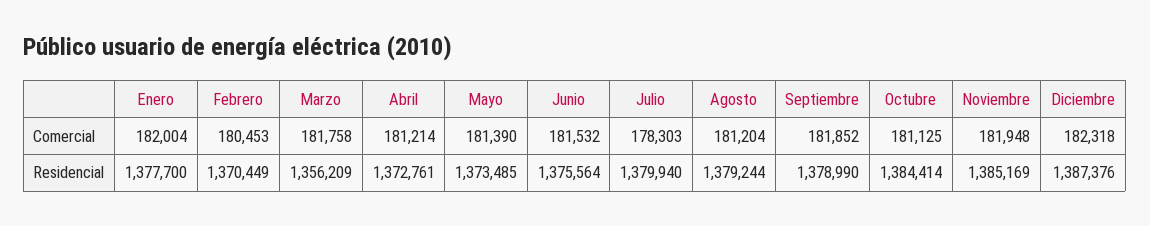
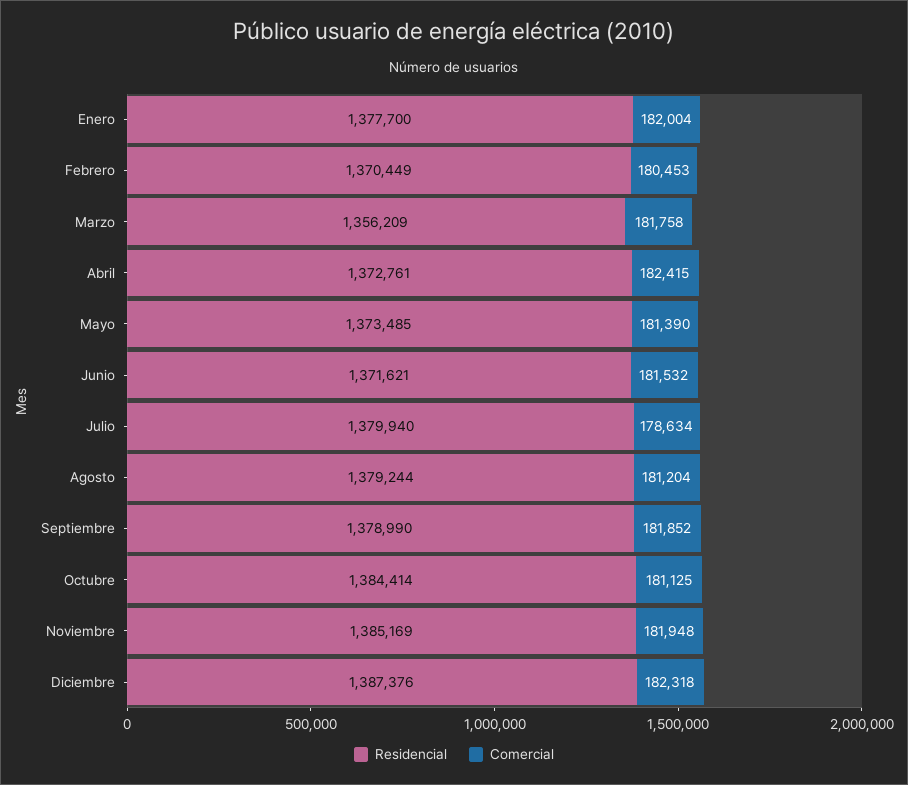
  {
    "Comercial": {
      "Enero": 182004,
      "Febrero": 180453,
      "Marzo": 181758,
-     "Abril": 181214,
+     "Abril": 182415,
      "Mayo": 181390,
      "Junio": 181532,
-     "Julio": 178303,
+     "Julio": 178634,
      "Agosto": 181204,
      "Septiembre": 181852,
      "Octubre": 181125,
      "Noviembre": 181948,
      "Diciembre": 182318
    },
    "Residencial": {
      "Enero": 1377700,
      "Febrero": 1370449,
      "Marzo": 1356209,
      "Abril": 1372761,
      "Mayo": 1373485,
-     "Junio": 1375564,
+     "Junio": 1371621,
      "Julio": 1379940,
      "Agosto": 1379244,
      "Septiembre": 1378990,
      "Octubre": 1384414,
      "Noviembre": 1385169,
      "Diciembre": 1387376
    }
  }

